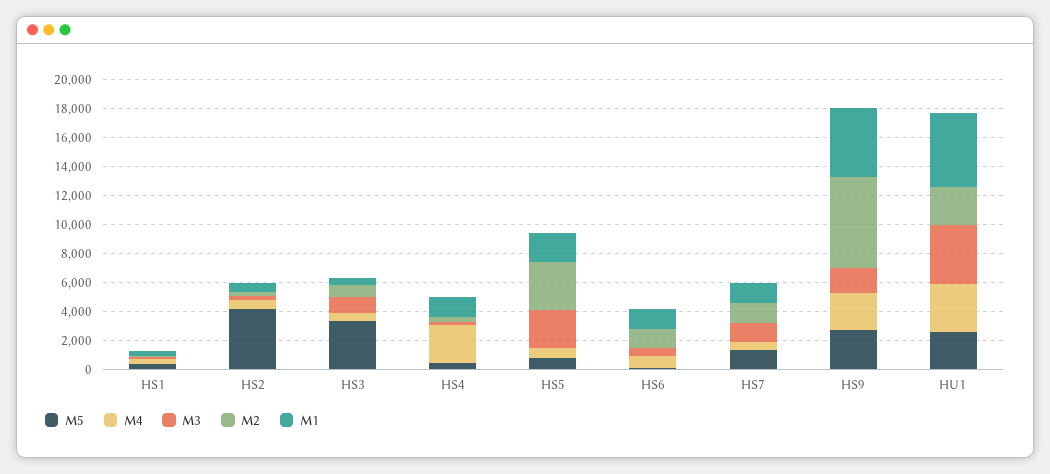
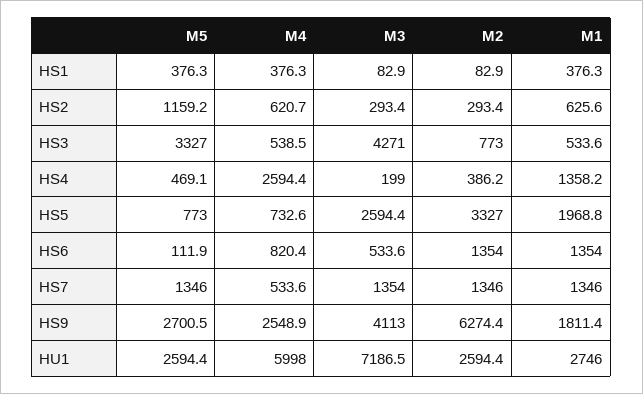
  {
    "M5": {
      "HS1": 376.3,
-     "HS2": 4000,
+     "HS2": 1159.2,
      "HS3": 3327,
      "HS4": 469.1,
      "HS5": 773,
      "HS6": 111.9,
      "HS7": 1346,
      "HS9": 2700.5,
      "HU1": 2594.4
    },
    "M4": {
      "HS1": 376.3,
      "HS2": 620.7,
      "HS3": 538.5,
      "HS4": 2594.4,
      "HS5": 732.6,
      "HS6": 820.4,
      "HS7": 533.6,
      "HS9": 2548.9,
-     "HU1": 3000
+     "HU1": 5998
    },
    "M3": {
      "HS1": 82.9,
      "HS2": 293.4,
-     "HS3": 1000,
+     "HS3": 4271,
      "HS4": 199,
      "HS5": 2594.4,
      "HS6": 533.6,
      "HS7": 1354,
-     "HS9": 2000,
+     "HS9": 4113,
-     "HU1": 4000
+     "HU1": 7186.5
    },
    "M2": {
      "HS1": 82.9,
      "HS2": 293.4,
      "HS3": 773,
      "HS4": 386.2,
      "HS5": 3327,
      "HS6": 1354,
      "HS7": 1346,
      "HS9": 6274.4,
      "HU1": 2594.4
    },
    "M1": {
      "HS1": 376.3,
      "HS2": 625.6,
      "HS3": 533.6,
      "HS4": 1358.2,
      "HS5": 1968.8,
      "HS6": 1354,
      "HS7": 1346,
-     "HS9": 5000,
+     "HS9": 1811.4,
-     "HU1": 5000
+     "HU1": 2746
    }
  }

